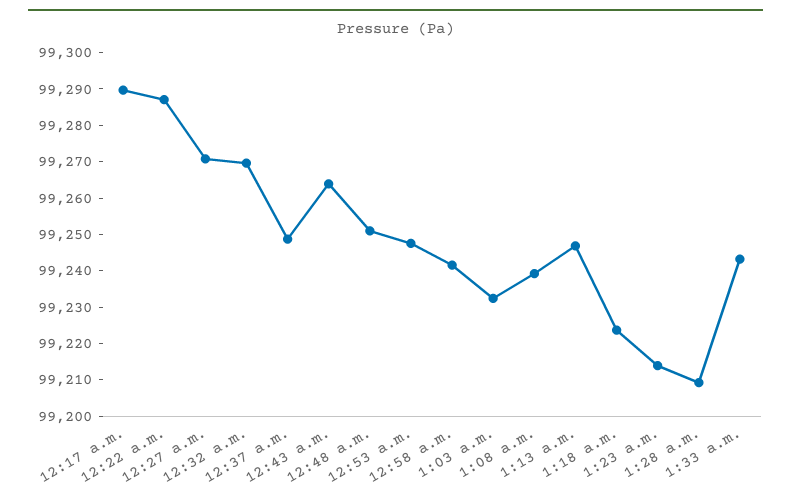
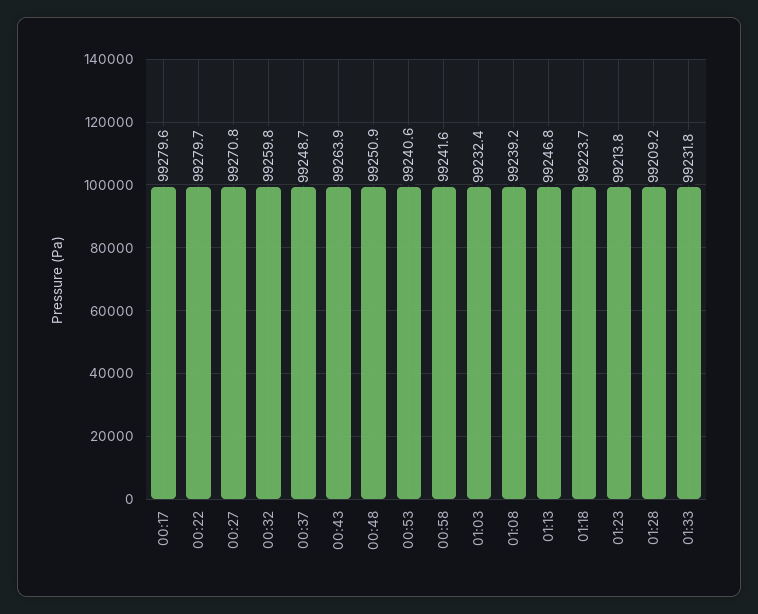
  {
-   "12:17 a.m.": 99290,
+   "12:17 a.m.": 99279.6,
-   "12:22 a.m.": 99287.5,
+   "12:22 a.m.": 99279.7,
    "12:27 a.m.": 99270.8,
-   "12:32 a.m.": 99270,
+   "12:32 a.m.": 99259.8,
    "12:37 a.m.": 99248.7,
    "12:43 a.m.": 99263.9,
    "12:48 a.m.": 99250.9,
-   "12:53 a.m.": 99247.5,
+   "12:53 a.m.": 99240.6,
    "12:58 a.m.": 99241.6,
    "1:03 a.m.": 99232.4,
    "1:08 a.m.": 99239.2,
    "1:13 a.m.": 99246.8,
    "1:18 a.m.": 99223.7,
    "1:23 a.m.": 99213.8,
    "1:28 a.m.": 99209.2,
-   "1:33 a.m.": 99242.5
+   "1:33 a.m.": 99231.8
  }

